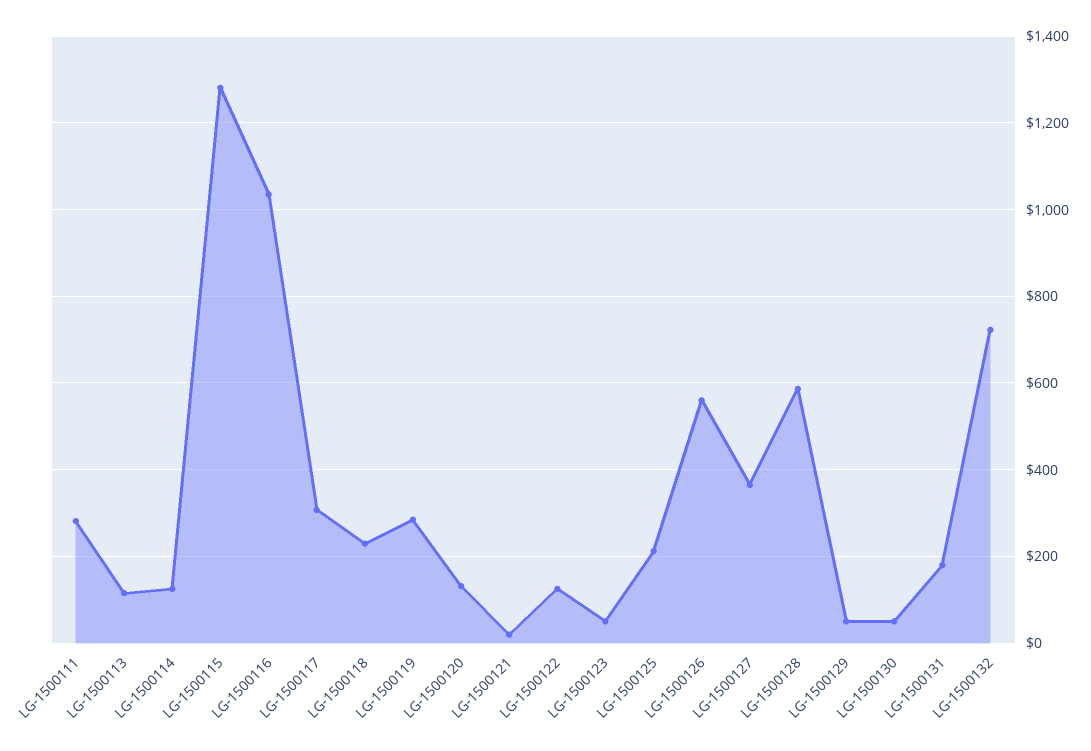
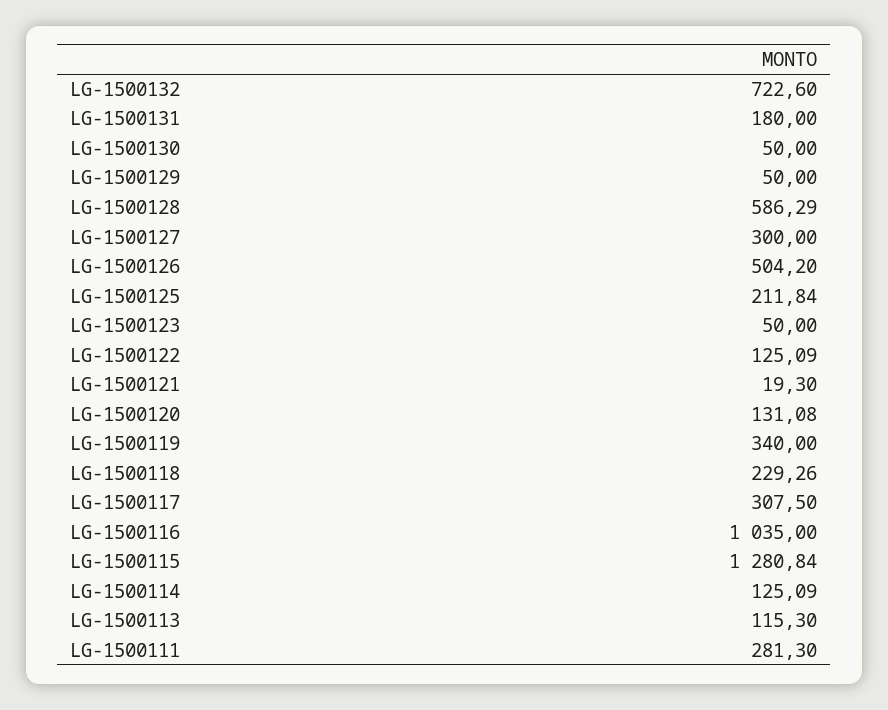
  {
    "LG-1500111": 281.3,
    "LG-1500113": 115.3,
    "LG-1500114": 125.09,
    "LG-1500115": 1280.84,
    "LG-1500116": 1035,
    "LG-1500117": 307.5,
    "LG-1500118": 229.26,
-   "LG-1500119": 280,
+   "LG-1500119": 340,
    "LG-1500120": 131.08,
    "LG-1500121": 19.3,
    "LG-1500122": 125.09,
    "LG-1500123": 50,
    "LG-1500125": 211.84,
-   "LG-1500126": 560,
+   "LG-1500126": 504.2,
-   "LG-1500127": 360,
+   "LG-1500127": 300,
    "LG-1500128": 586.29,
    "LG-1500129": 50,
    "LG-1500130": 50,
    "LG-1500131": 180,
    "LG-1500132": 722.6
  }

